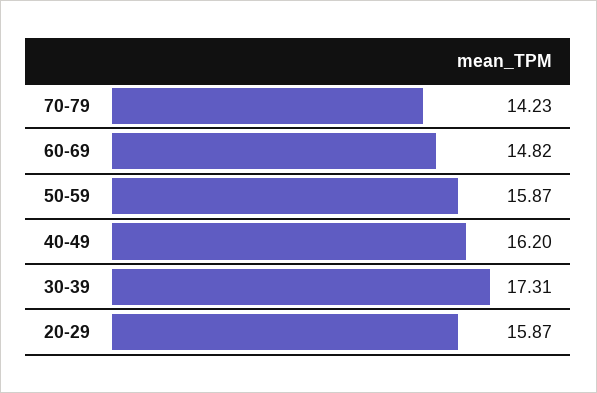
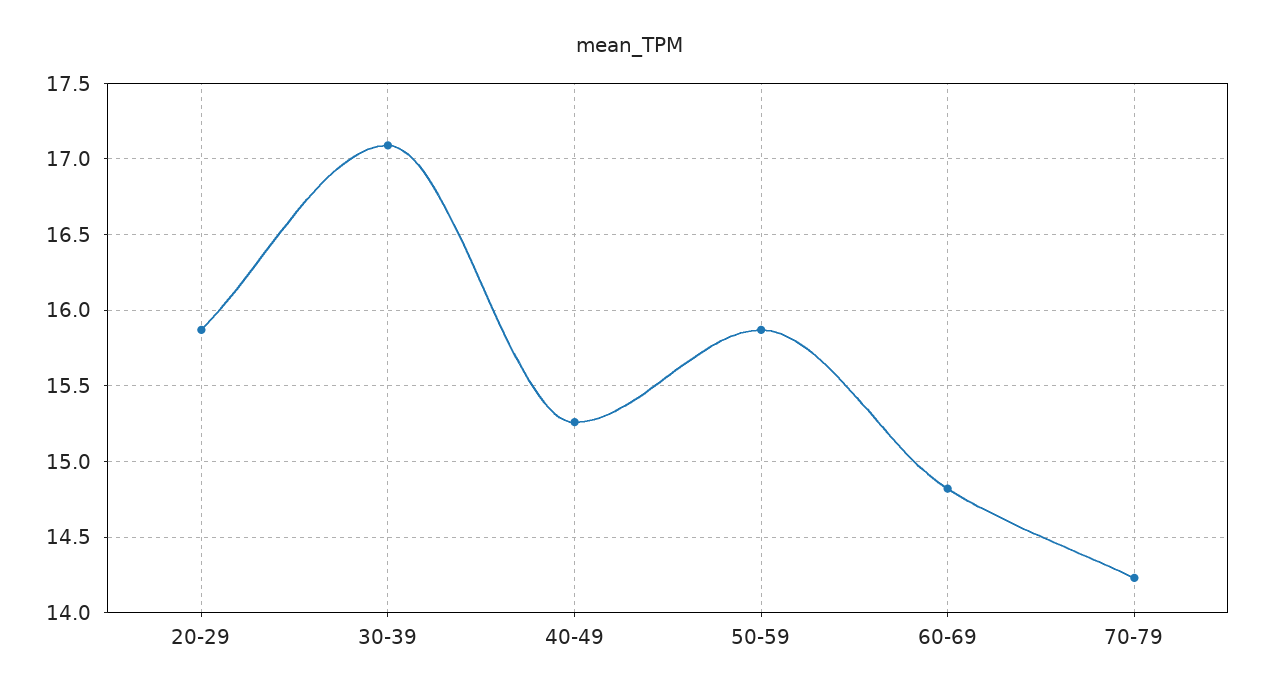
  {
    "70-79": 14.23,
    "60-69": 14.82,
    "50-59": 15.87,
-   "40-49": 16.2,
+   "40-49": 15.25,
-   "30-39": 17.31,
+   "30-39": 17.1,
    "20-29": 15.87
  }

